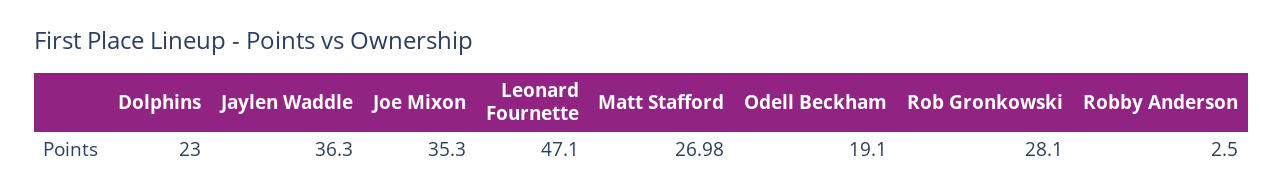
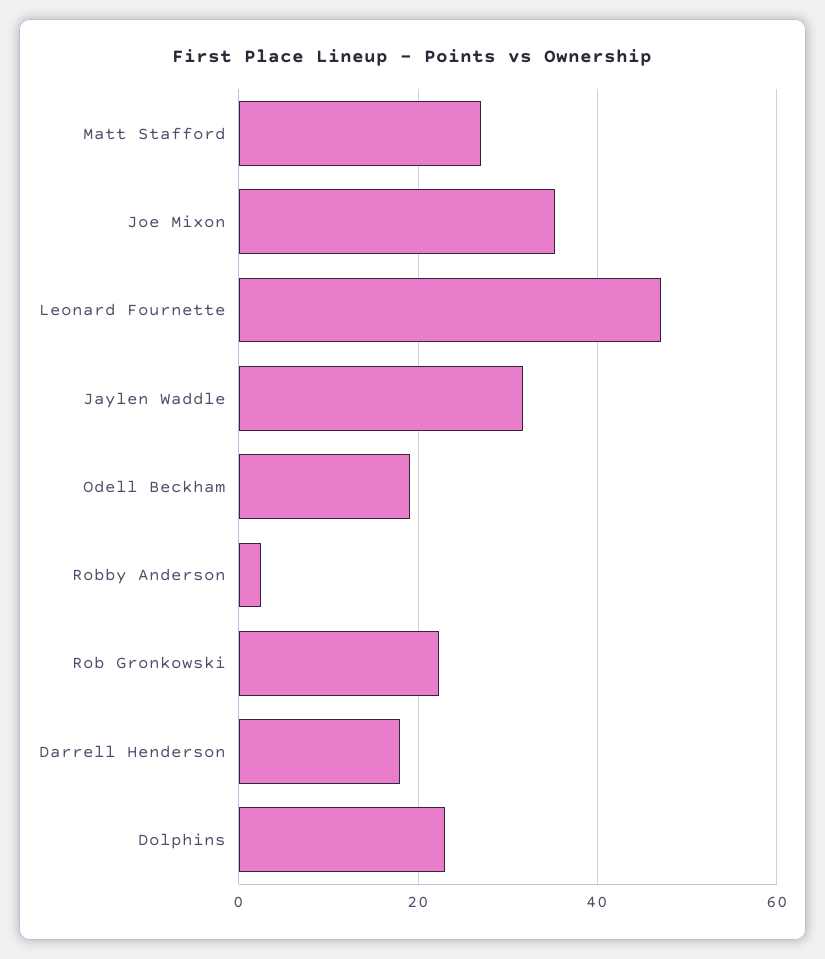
  {
    "Dolphins": 23,
-   "Jaylen Waddle": 36.3,
+   "Jaylen Waddle": 32,
    "Joe Mixon": 35.3,
    "Leonard Fournette": 47.1,
    "Matt Stafford": 26.98,
    "Odell Beckham": 19.1,
-   "Rob Gronkowski": 28.1,
+   "Rob Gronkowski": 22,
-   "Robby Anderson": 2.5
+   "Robby Anderson": 2.5,
+   "Darrell Henderson": 18
  }

